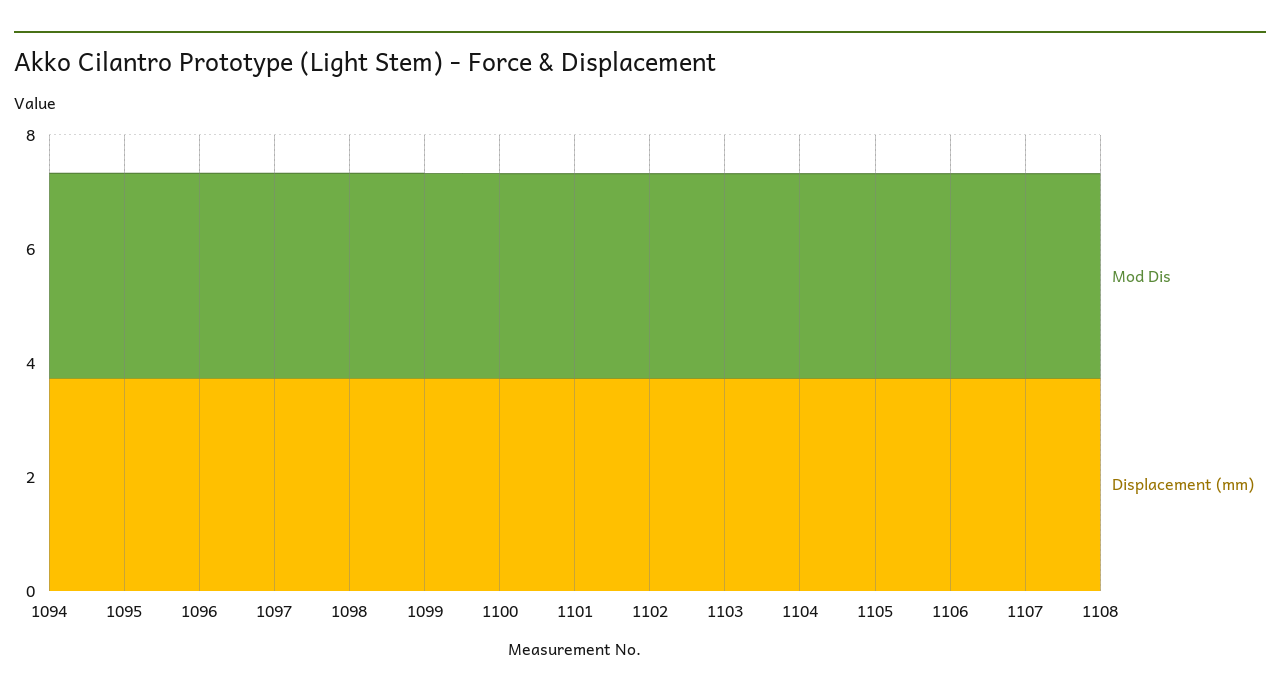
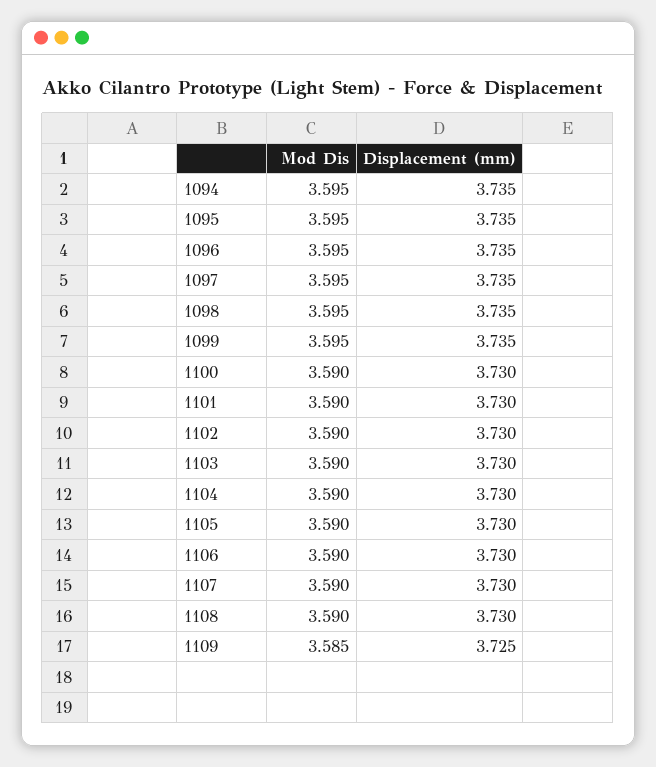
  {
    "Mod Dis": {
      "1094": 3.595,
      "1095": 3.595,
      "1096": 3.595,
      "1097": 3.595,
      "1098": 3.595,
      "1099": 3.595,
      "1100": 3.59,
      "1101": 3.59,
      "1102": 3.59,
      "1103": 3.59,
      "1104": 3.59,
      "1105": 3.59,
      "1106": 3.59,
      "1107": 3.59,
-     "1108": 3.59
+     "1108": 3.59,
+     "1109": 3.585
    },
    "Displacement (mm)": {
      "1094": 3.735,
      "1095": 3.735,
      "1096": 3.735,
      "1097": 3.735,
      "1098": 3.735,
      "1099": 3.735,
      "1100": 3.73,
      "1101": 3.73,
      "1102": 3.73,
      "1103": 3.73,
      "1104": 3.73,
      "1105": 3.73,
      "1106": 3.73,
      "1107": 3.73,
-     "1108": 3.73
+     "1108": 3.73,
+     "1109": 3.725
    }
  }

